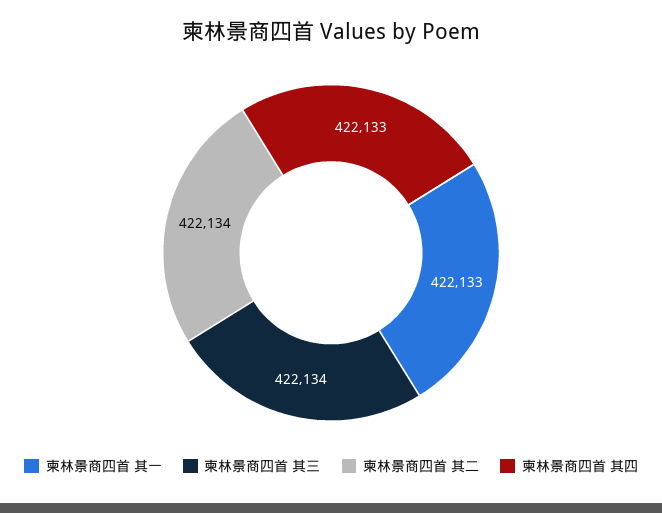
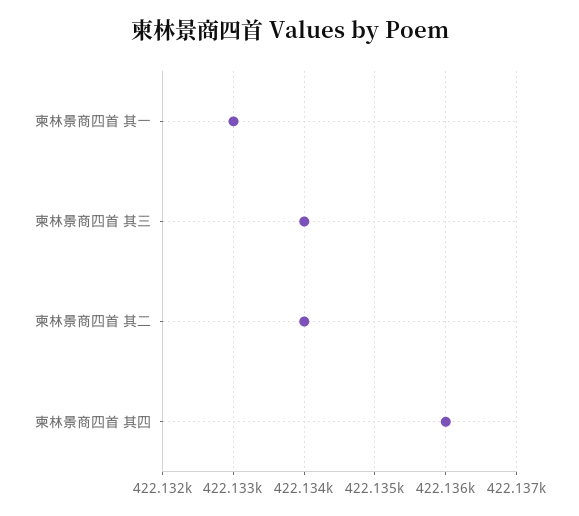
  {
    "柬林景商四首 其一": 422133,
    "柬林景商四首 其三": 422134,
    "柬林景商四首 其二": 422134,
-   "柬林景商四首 其四": 422133
+   "柬林景商四首 其四": 422136
  }

